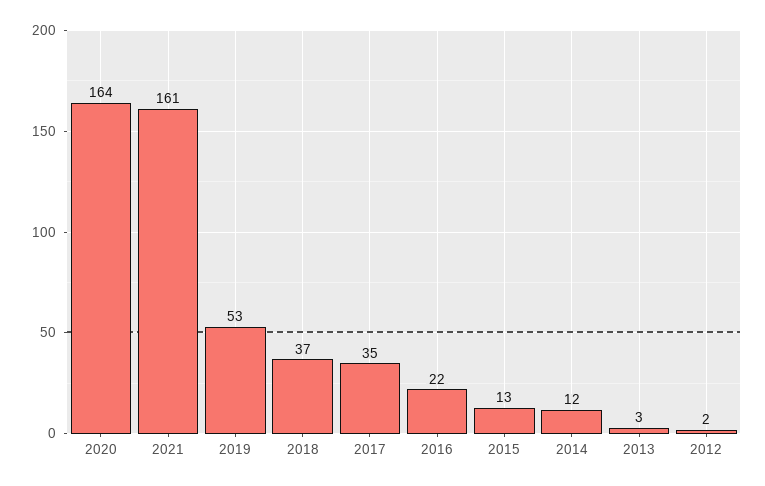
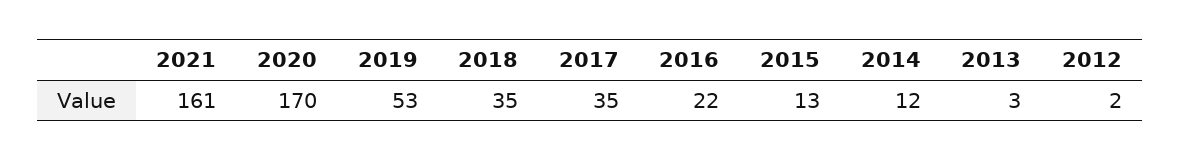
  {
-   "2020": 164,
+   "2020": 170,
    "2021": 161,
    "2019": 53,
-   "2018": 37,
+   "2018": 35,
    "2017": 35,
    "2016": 22,
    "2015": 13,
    "2014": 12,
    "2013": 3,
    "2012": 2
  }

